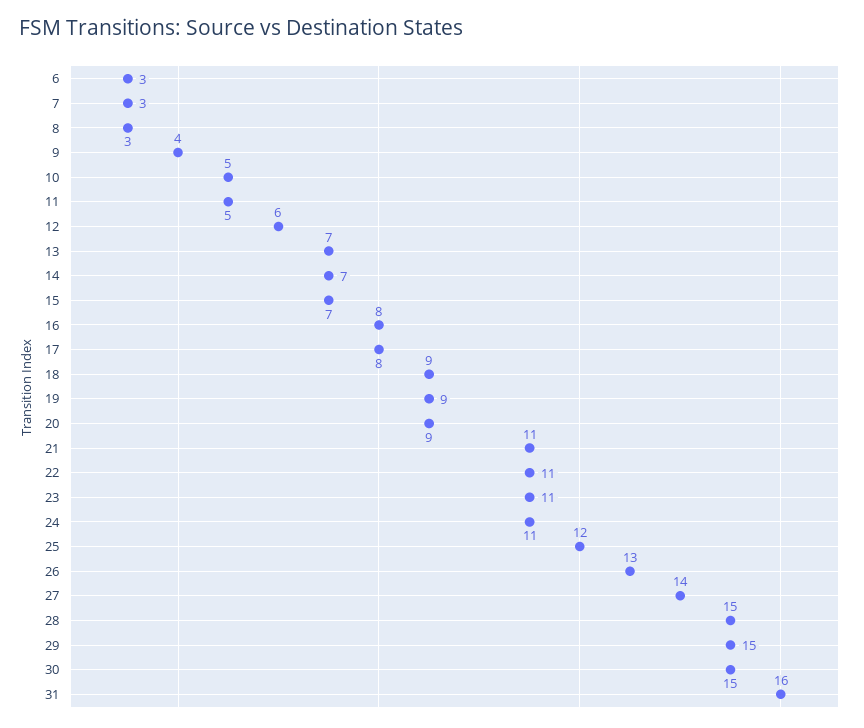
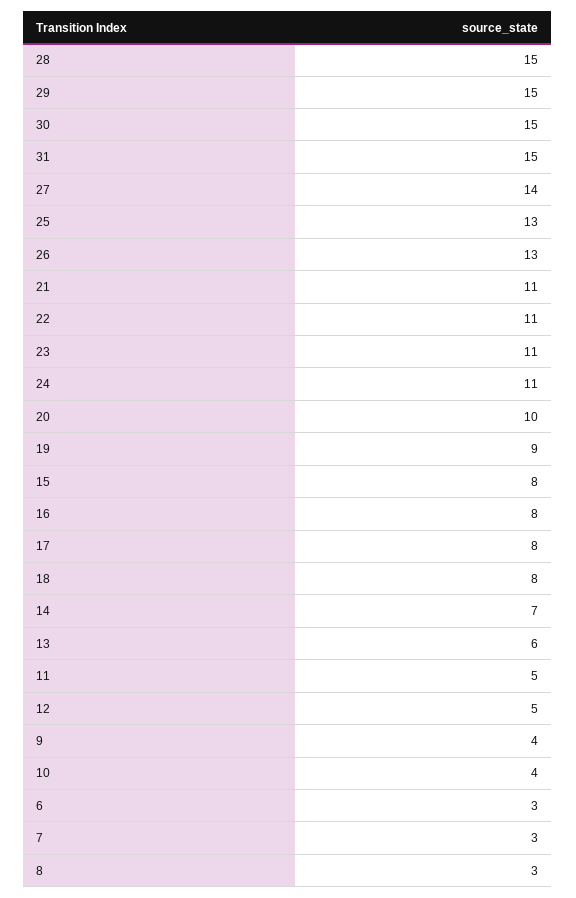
  {
    "6": 3,
    "7": 3,
    "8": 3,
    "9": 4,
-   "10": 5,
+   "10": 4,
    "11": 5,
-   "12": 6,
+   "12": 5,
-   "13": 7,
+   "13": 6,
    "14": 7,
-   "15": 7,
+   "15": 8,
    "16": 8,
    "17": 8,
-   "18": 9,
+   "18": 8,
    "19": 9,
-   "20": 9,
+   "20": 10,
    "21": 11,
    "22": 11,
    "23": 11,
    "24": 11,
-   "25": 12,
+   "25": 13,
    "26": 13,
    "27": 14,
    "28": 15,
    "29": 15,
    "30": 15,
-   "31": 16
+   "31": 15
  }

